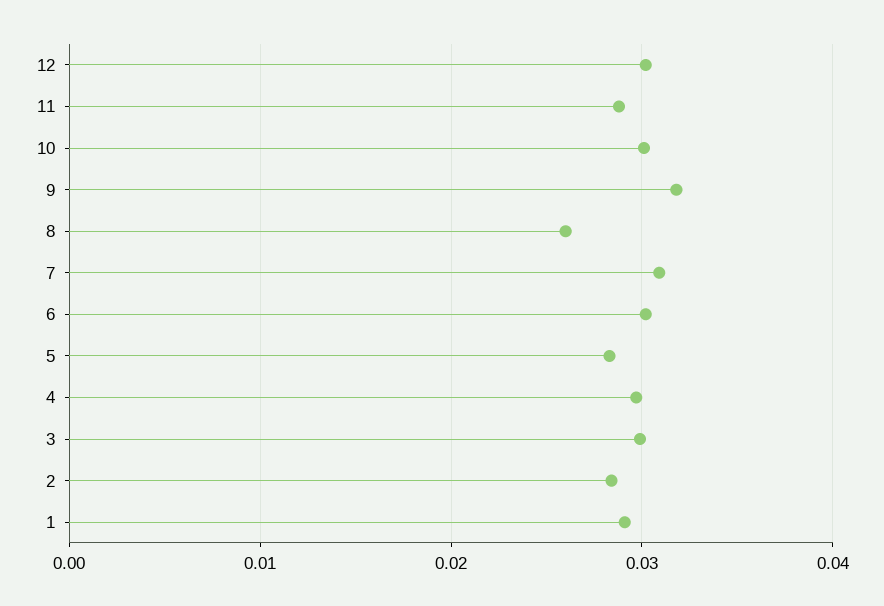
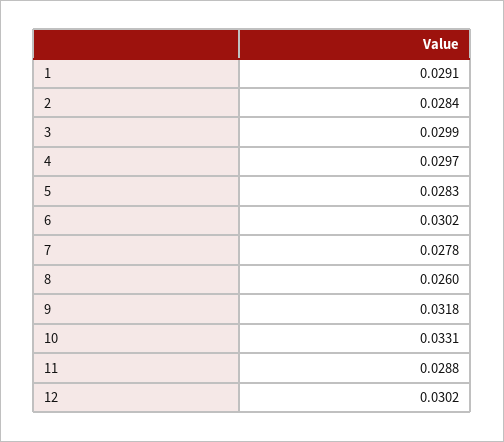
  {
    "12": 0.0302,
    "11": 0.0288,
-   "10": 0.03,
+   "10": 0.0331,
    "9": 0.0318,
    "8": 0.026,
-   "7": 0.031,
+   "7": 0.0278,
    "6": 0.0302,
    "5": 0.0283,
    "4": 0.0297,
    "3": 0.0299,
    "2": 0.0284,
    "1": 0.0291
  }

